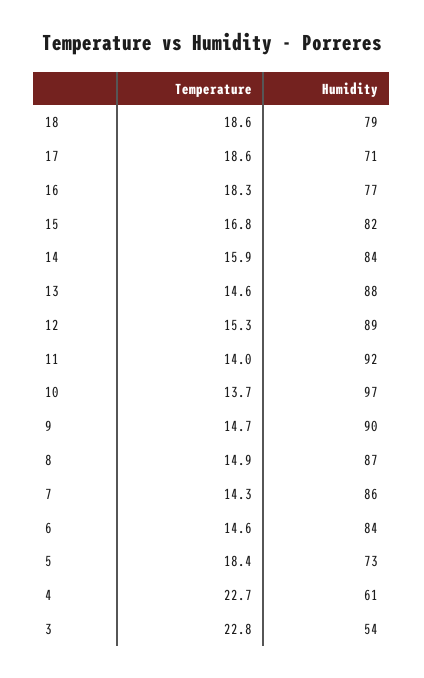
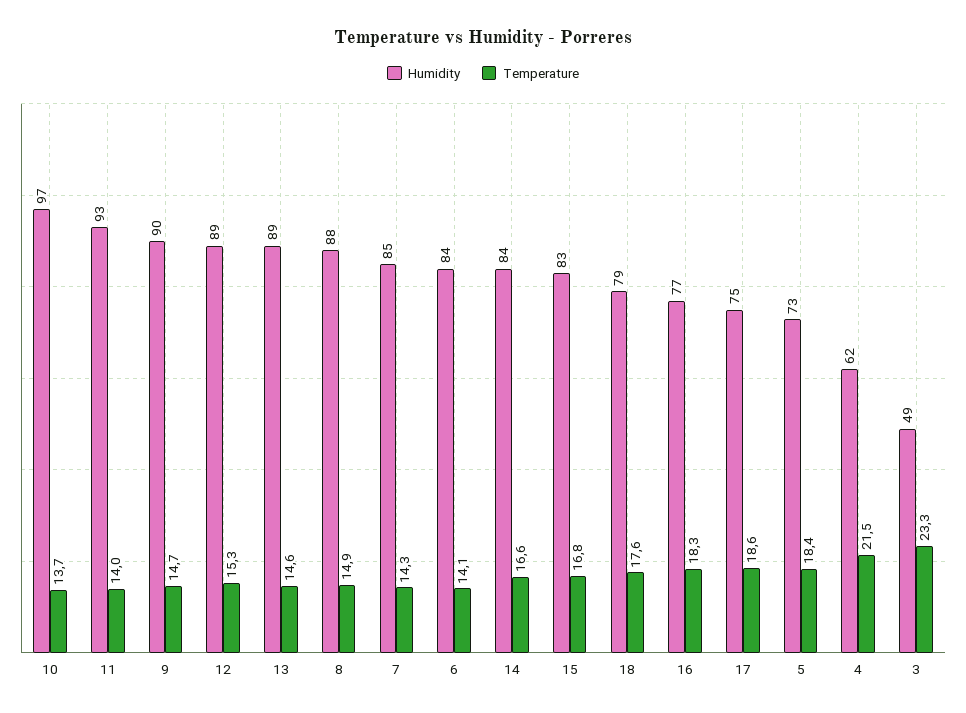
  {
    "Temperature": {
-     "18": 18.6,
+     "18": 17.6,
      "17": 18.6,
      "16": 18.3,
      "15": 16.8,
-     "14": 15.9,
+     "14": 16.6,
      "13": 14.6,
      "12": 15.3,
      "11": 14,
      "10": 13.7,
      "9": 14.7,
      "8": 14.9,
      "7": 14.3,
-     "6": 14.6,
+     "6": 14.1,
      "5": 18.4,
-     "4": 22.7,
+     "4": 21.5,
-     "3": 22.8
+     "3": 23.3
    },
    "Humidity": {
      "18": 79,
-     "17": 71,
+     "17": 75,
      "16": 77,
-     "15": 82,
+     "15": 83,
      "14": 84,
-     "13": 88,
+     "13": 89,
      "12": 89,
-     "11": 92,
+     "11": 93,
      "10": 97,
      "9": 90,
-     "8": 87,
+     "8": 88,
-     "7": 86,
+     "7": 85,
      "6": 84,
      "5": 73,
-     "4": 61,
+     "4": 62,
-     "3": 54
+     "3": 49
    }
  }

